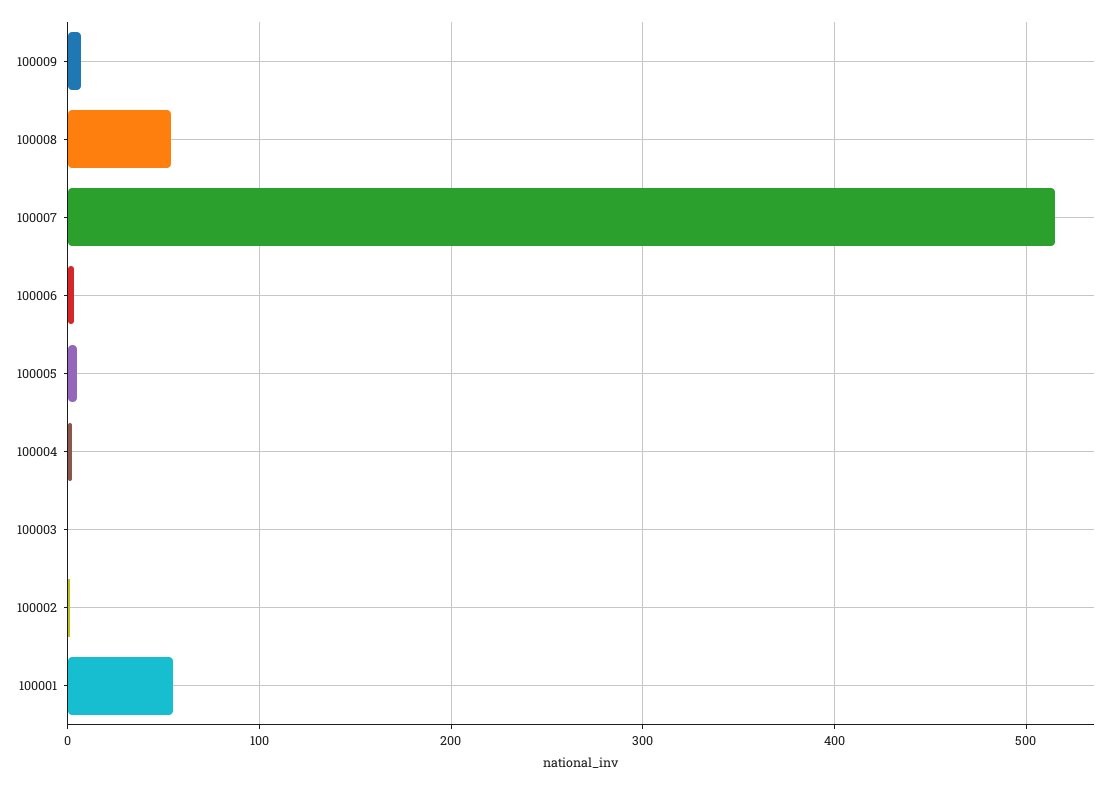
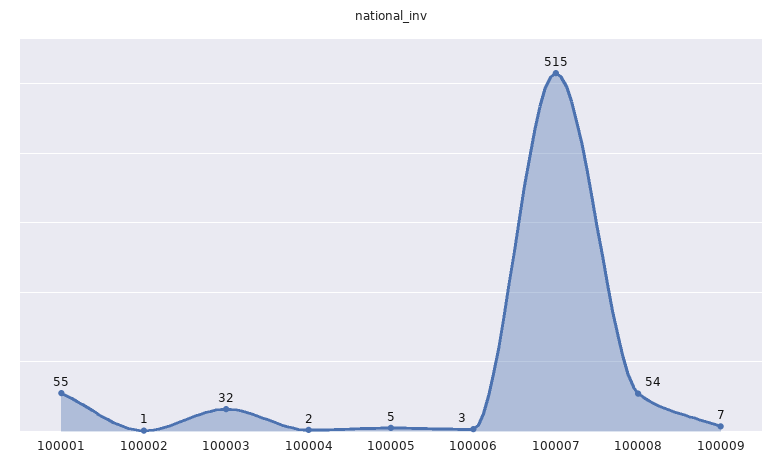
  {
    "100009": 7,
    "100008": 54,
    "100007": 515,
    "100006": 3,
    "100005": 5,
    "100004": 2,
-   "100003": 0,
+   "100003": 32,
    "100002": 1,
    "100001": 55
  }

